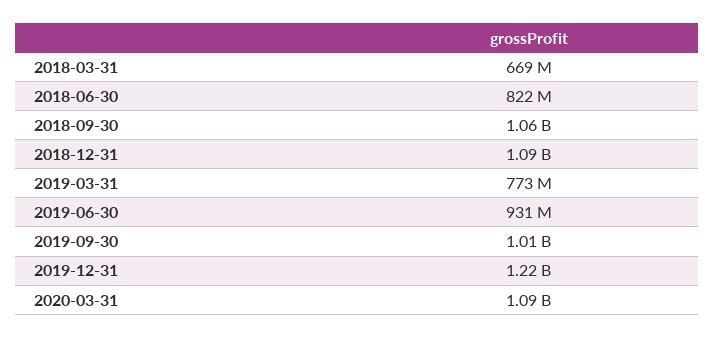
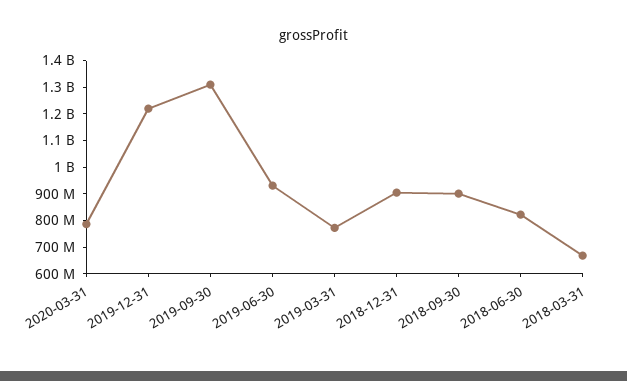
  {
    "2018-03-31": 669000000,
    "2018-06-30": 822000000,
-   "2018-09-30": 1060000000,
+   "2018-09-30": 900000000,
-   "2018-12-31": 1090000000,
+   "2018-12-31": 900000000,
    "2019-03-31": 773000000,
    "2019-06-30": 931000000,
-   "2019-09-30": 1010000000,
+   "2019-09-30": 1300000000,
    "2019-12-31": 1220000000,
-   "2020-03-31": 1090000000
+   "2020-03-31": 800000000
  }

